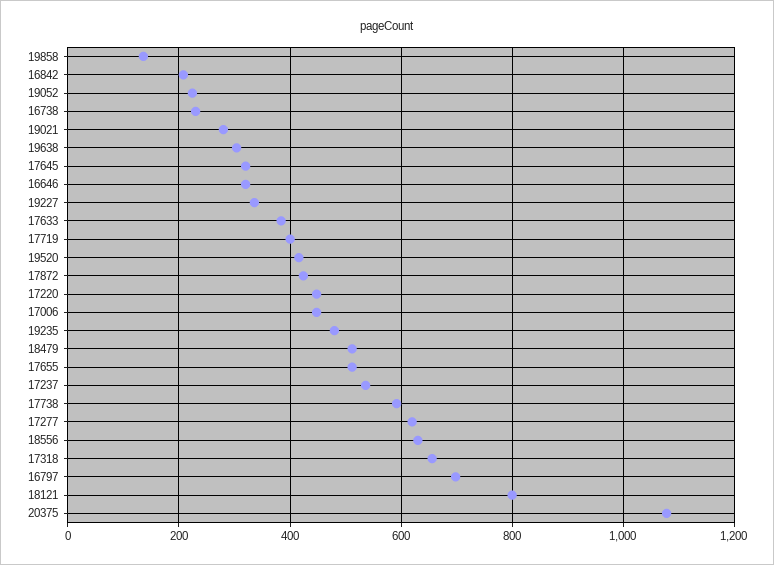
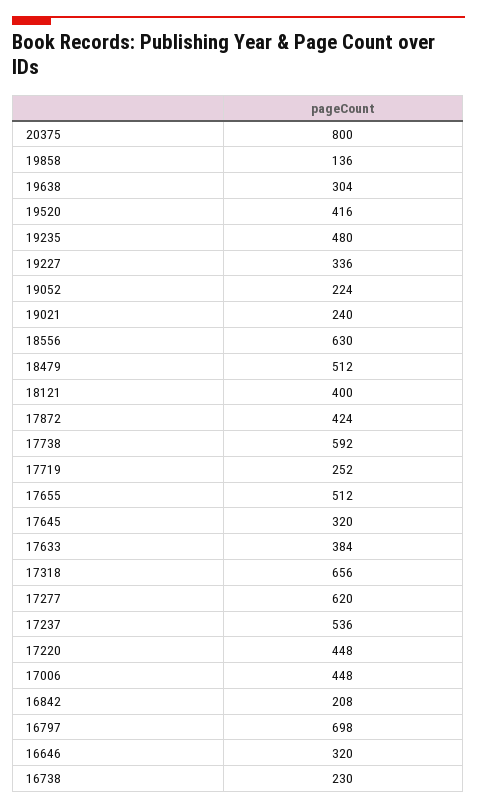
  {
    "19858": 136,
    "16842": 208,
    "19052": 224,
    "16738": 230,
-   "19021": 280,
+   "19021": 240,
    "19638": 304,
    "17645": 320,
    "16646": 320,
    "19227": 336,
    "17633": 384,
-   "17719": 400,
+   "17719": 252,
    "19520": 416,
    "17872": 424,
    "17220": 448,
    "17006": 448,
    "19235": 480,
    "18479": 512,
    "17655": 512,
    "17237": 536,
    "17738": 592,
    "17277": 620,
    "18556": 630,
    "17318": 656,
    "16797": 698,
-   "18121": 800,
+   "18121": 400,
-   "20375": 1080
+   "20375": 800
  }

